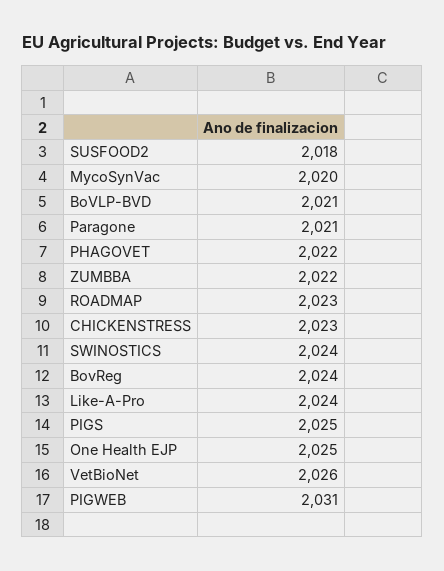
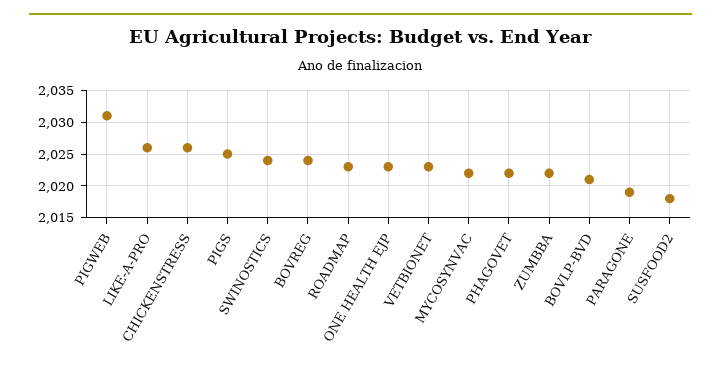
  {
    "SUSFOOD2": 2018,
-   "MycoSynVac": 2020,
+   "MycoSynVac": 2022,
    "BoVLP-BVD": 2021,
-   "Paragone": 2021,
+   "Paragone": 2019,
    "PHAGOVET": 2022,
    "ZUMBBA": 2022,
    "ROADMAP": 2023,
-   "CHICKENSTRESS": 2023,
+   "CHICKENSTRESS": 2026,
    "SWINOSTICS": 2024,
    "BovReg": 2024,
-   "Like-A-Pro": 2024,
+   "Like-A-Pro": 2026,
    "PIGS": 2025,
-   "One Health EJP": 2025,
+   "One Health EJP": 2023,
-   "VetBioNet": 2026,
+   "VetBioNet": 2023,
    "PIGWEB": 2031
  }

